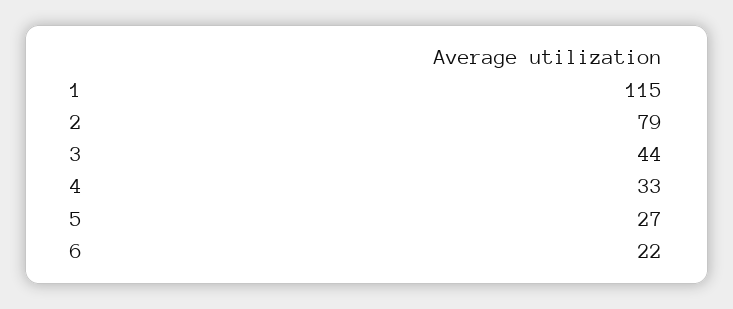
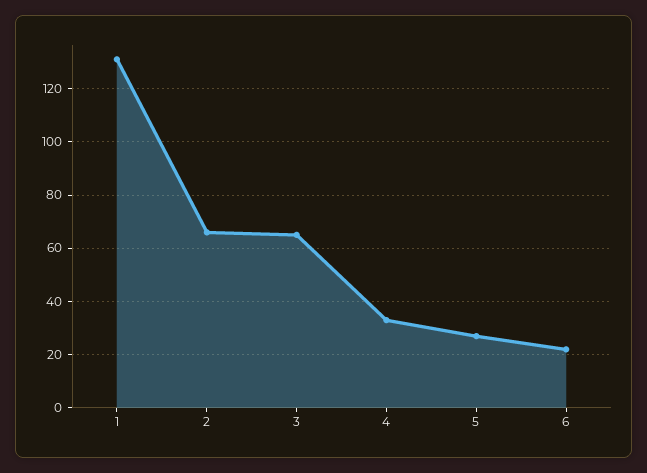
  {
-   "1": 115,
+   "1": 130,
-   "2": 79,
+   "2": 65,
-   "3": 44,
+   "3": 65,
    "4": 33,
    "5": 27,
    "6": 22
  }

